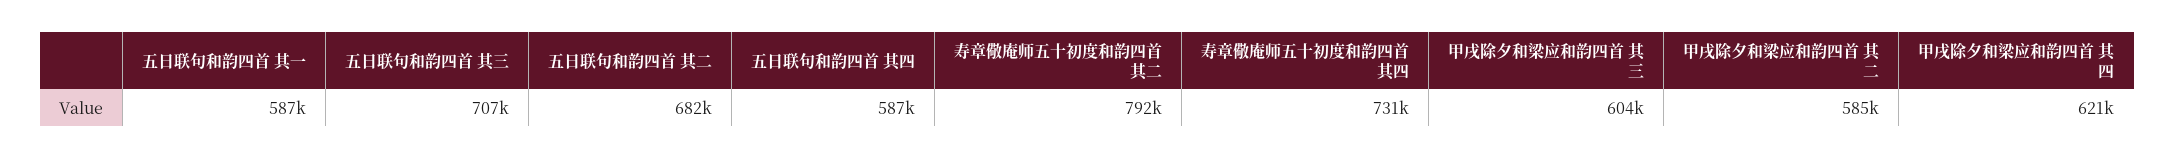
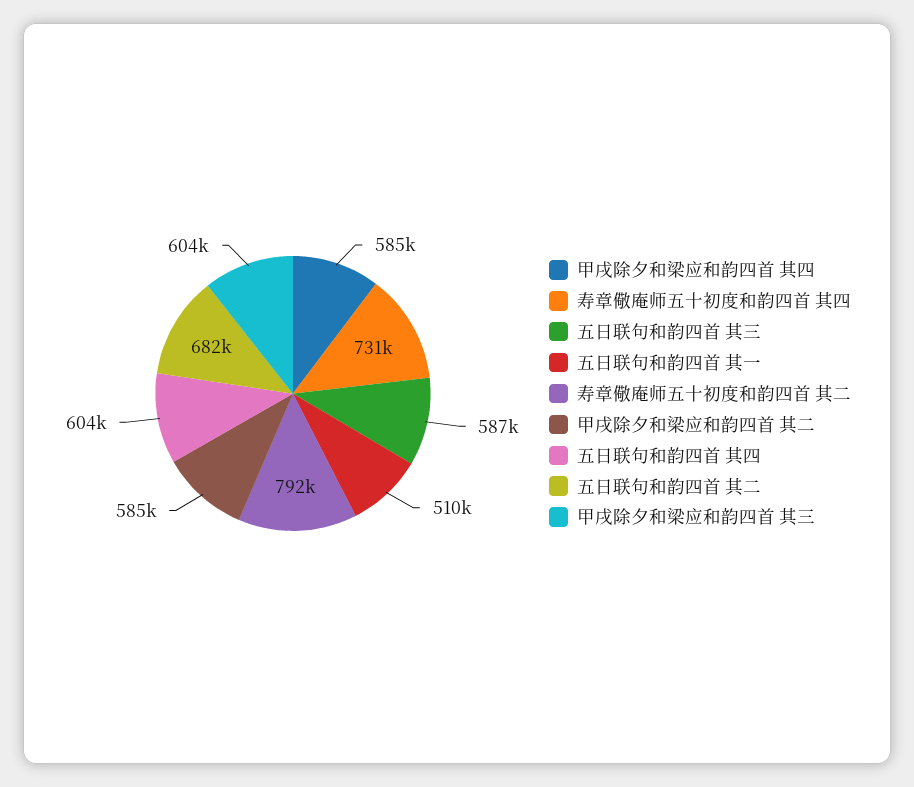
  {
-   "五日联句和韵四首 其一": 587000,
+   "五日联句和韵四首 其一": 510000,
-   "五日联句和韵四首 其三": 707000,
+   "五日联句和韵四首 其三": 587000,
    "五日联句和韵四首 其二": 682000,
-   "五日联句和韵四首 其四": 587000,
+   "五日联句和韵四首 其四": 604000,
    "寿章儆庵师五十初度和韵四首 其二": 792000,
    "寿章儆庵师五十初度和韵四首 其四": 731000,
    "甲戌除夕和梁应和韵四首 其三": 604000,
    "甲戌除夕和梁应和韵四首 其二": 585000,
-   "甲戌除夕和梁应和韵四首 其四": 621000
+   "甲戌除夕和梁应和韵四首 其四": 585000
  }

